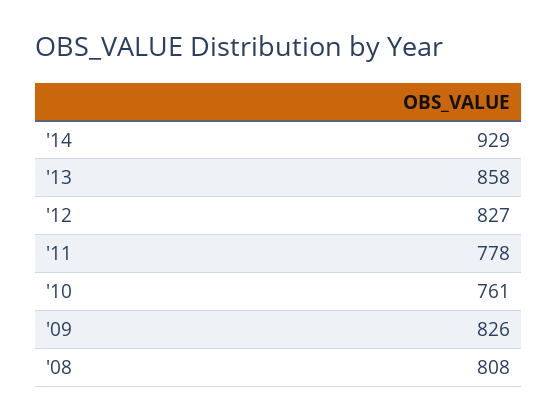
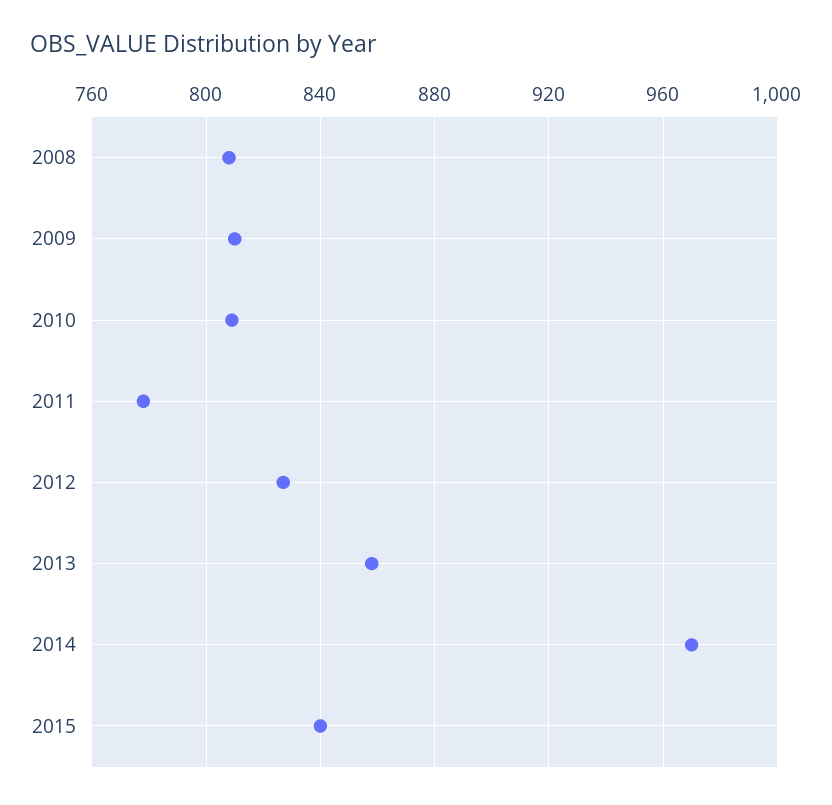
  {
-   "'14": 929,
+   "'14": 970,
    "'13": 858,
    "'12": 827,
    "'11": 778,
-   "'10": 761,
+   "'10": 810,
-   "'09": 826,
+   "'09": 810,
-   "'08": 808
+   "'08": 808,
+   "2015": 840
  }

